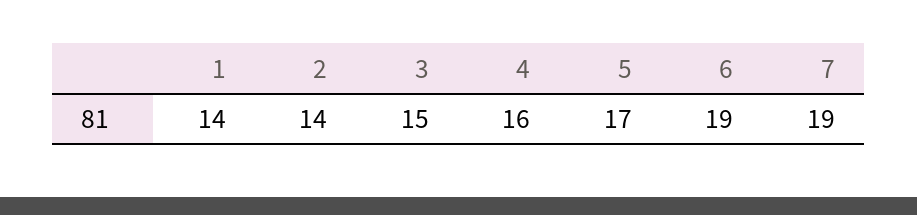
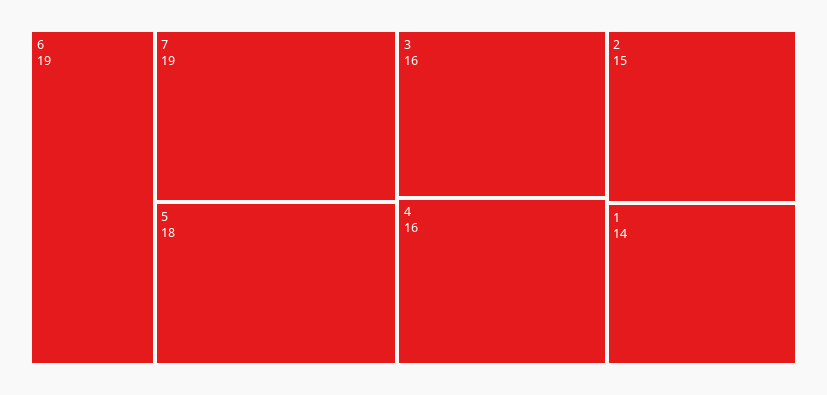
  {
    "1": 14,
-   "2": 14,
+   "2": 15,
-   "3": 15,
+   "3": 16,
    "4": 16,
-   "5": 17,
+   "5": 18,
    "6": 19,
    "7": 19
  }

